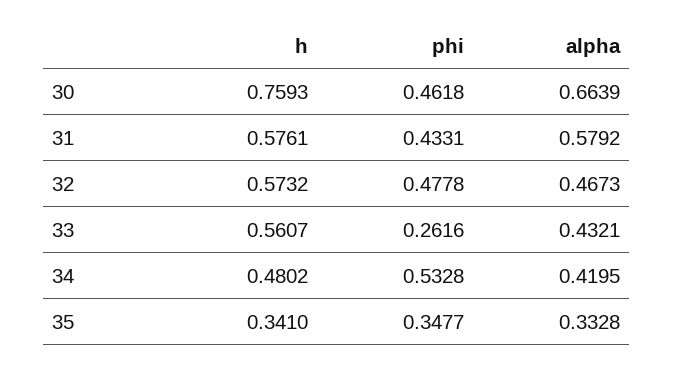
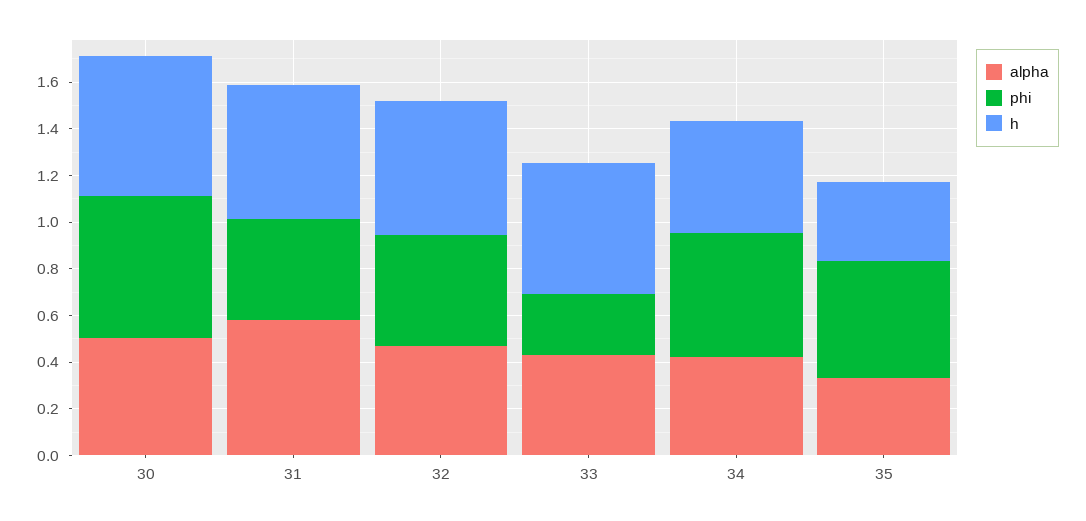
  {
    "h": {
-     "30": 0.7593,
+     "30": 0.6,
      "31": 0.5761,
      "32": 0.5732,
      "33": 0.5607,
      "34": 0.4802,
      "35": 0.341
    },
    "phi": {
-     "30": 0.4618,
+     "30": 0.6,
      "31": 0.4331,
      "32": 0.4778,
      "33": 0.2616,
      "34": 0.5328,
-     "35": 0.3477
+     "35": 0.5
    },
    "alpha": {
-     "30": 0.6639,
+     "30": 0.5,
      "31": 0.5792,
      "32": 0.4673,
      "33": 0.4321,
      "34": 0.4195,
      "35": 0.3328
    }
  }

